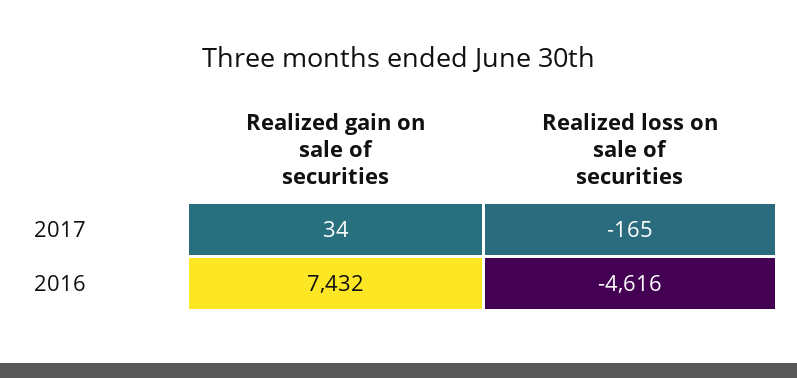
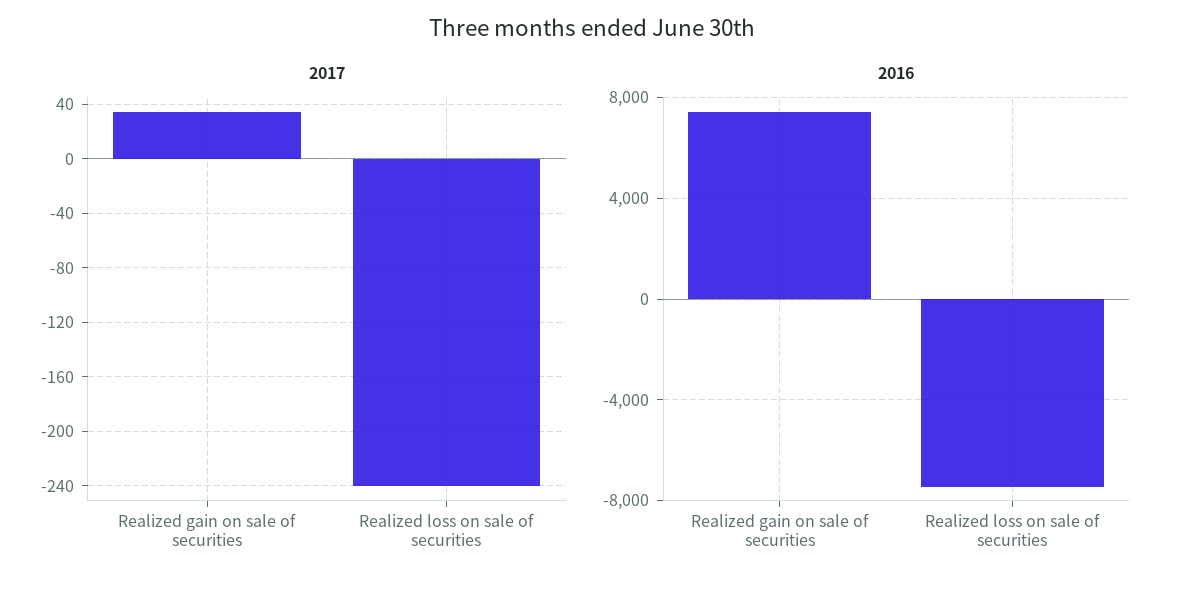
  {
    "2017": {
      "Realized gain on sale of securities": 34,
-     "Realized loss on sale of securities": -165
+     "Realized loss on sale of securities": -240
    },
    "2016": {
      "Realized gain on sale of securities": 7432,
-     "Realized loss on sale of securities": -4616
+     "Realized loss on sale of securities": -7500
    }
  }

